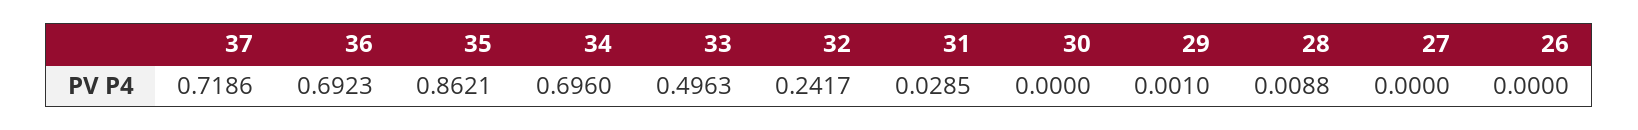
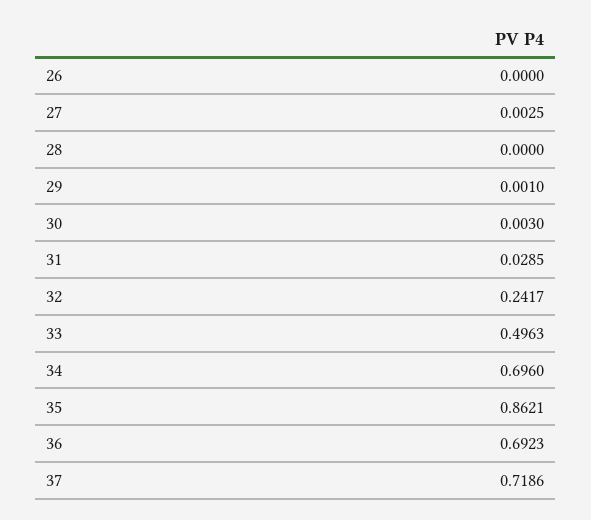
  {
    "37": 0.7186,
    "36": 0.6923,
    "35": 0.8621,
    "34": 0.696,
    "33": 0.4963,
    "32": 0.2417,
    "31": 0.0285,
-   "30": 0,
+   "30": 0.003,
    "29": 0.001,
-   "28": 0.0088,
+   "28": 0,
-   "27": 0,
+   "27": 0.0025,
    "26": 0
  }

